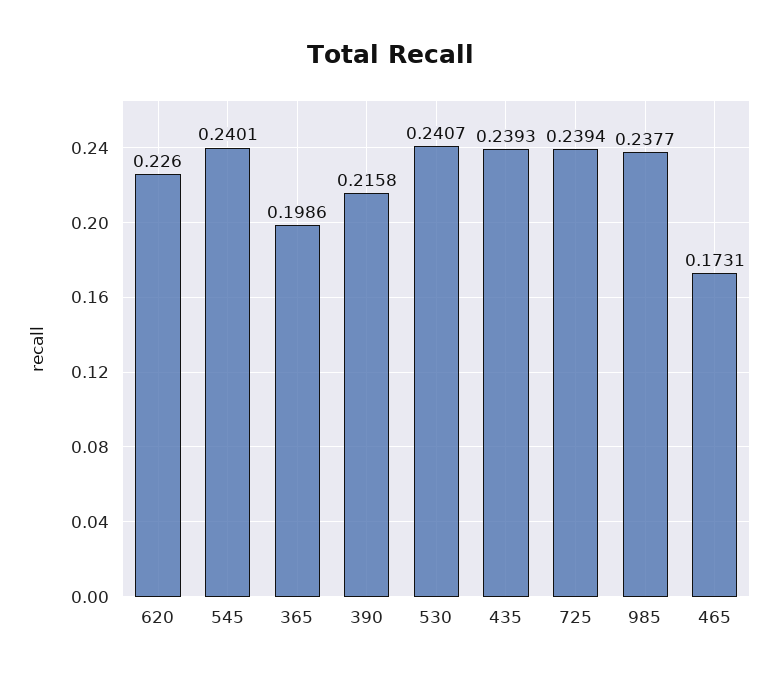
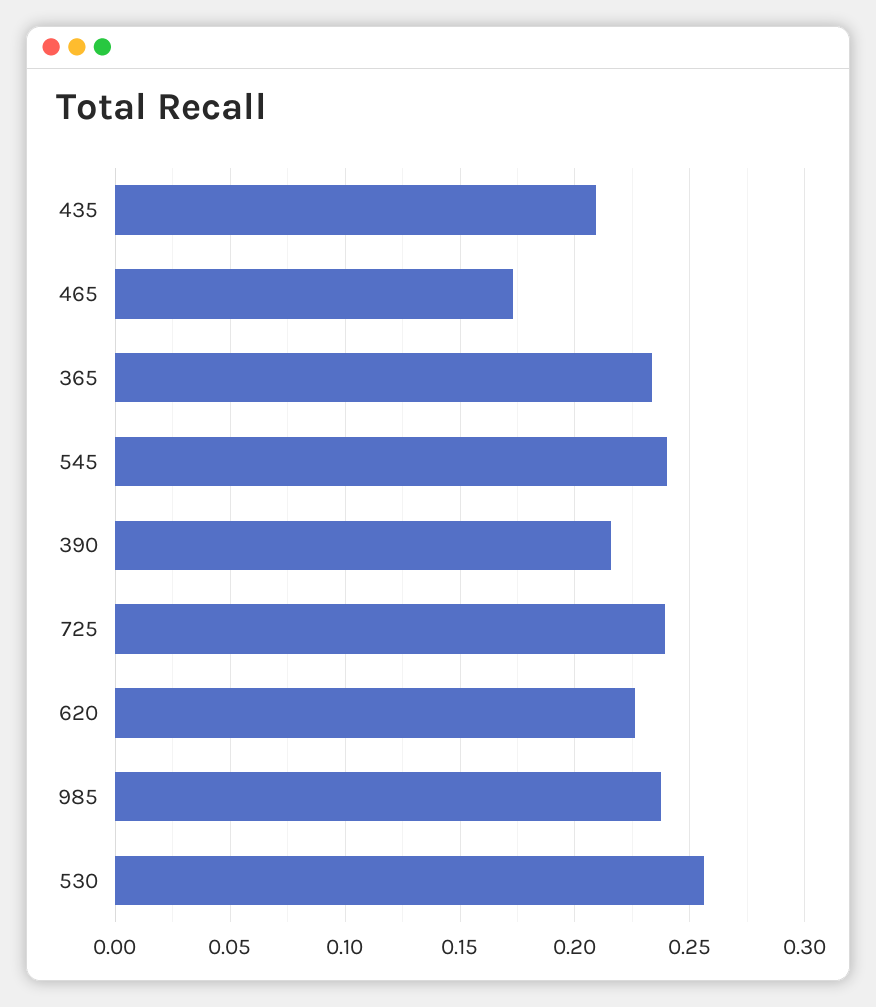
  {
    "620": 0.226,
    "545": 0.2401,
-   "365": 0.1986,
+   "365": 0.235,
    "390": 0.2158,
-   "530": 0.2407,
+   "530": 0.255,
-   "435": 0.2393,
+   "435": 0.21,
    "725": 0.2394,
    "985": 0.2377,
    "465": 0.1731
  }

